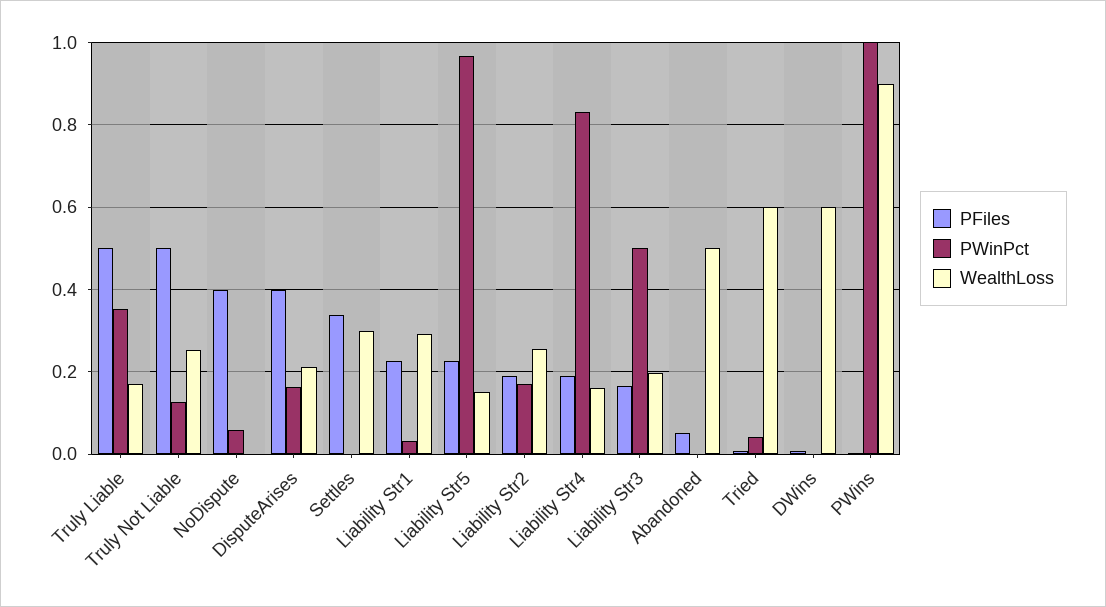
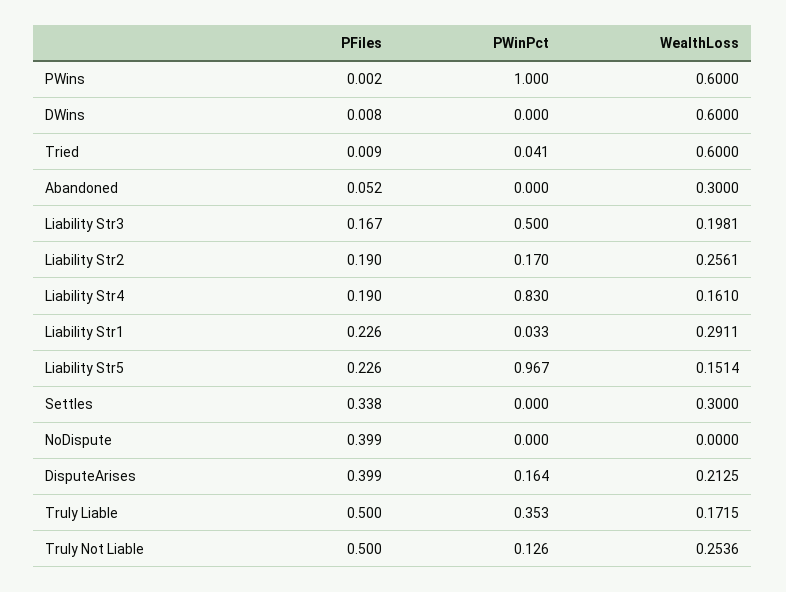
  {
    "PFiles": {
      "Truly Liable": 0.5,
      "Truly Not Liable": 0.5,
      "NoDispute": 0.399,
      "DisputeArises": 0.399,
      "Settles": 0.338,
      "Liability Str1": 0.226,
      "Liability Str5": 0.226,
      "Liability Str2": 0.19,
      "Liability Str4": 0.19,
      "Liability Str3": 0.167,
      "Abandoned": 0.052,
      "Tried": 0.009,
      "DWins": 0.008,
      "PWins": 0.002
    },
    "PWinPct": {
      "Truly Liable": 0.353,
      "Truly Not Liable": 0.126,
-     "NoDispute": 0.06,
+     "NoDispute": 0,
      "DisputeArises": 0.164,
      "Settles": 0,
      "Liability Str1": 0.033,
      "Liability Str5": 0.967,
      "Liability Str2": 0.17,
      "Liability Str4": 0.83,
      "Liability Str3": 0.5,
      "Abandoned": 0,
      "Tried": 0.041,
      "DWins": 0,
      "PWins": 1
    },
    "WealthLoss": {
      "Truly Liable": 0.1715,
      "Truly Not Liable": 0.2536,
      "NoDispute": 0,
      "DisputeArises": 0.2125,
      "Settles": 0.3,
      "Liability Str1": 0.2911,
      "Liability Str5": 0.1514,
      "Liability Str2": 0.2561,
      "Liability Str4": 0.161,
      "Liability Str3": 0.1981,
-     "Abandoned": 0.5,
+     "Abandoned": 0.3,
      "Tried": 0.6,
      "DWins": 0.6,
-     "PWins": 0.9
+     "PWins": 0.6
    }
  }

